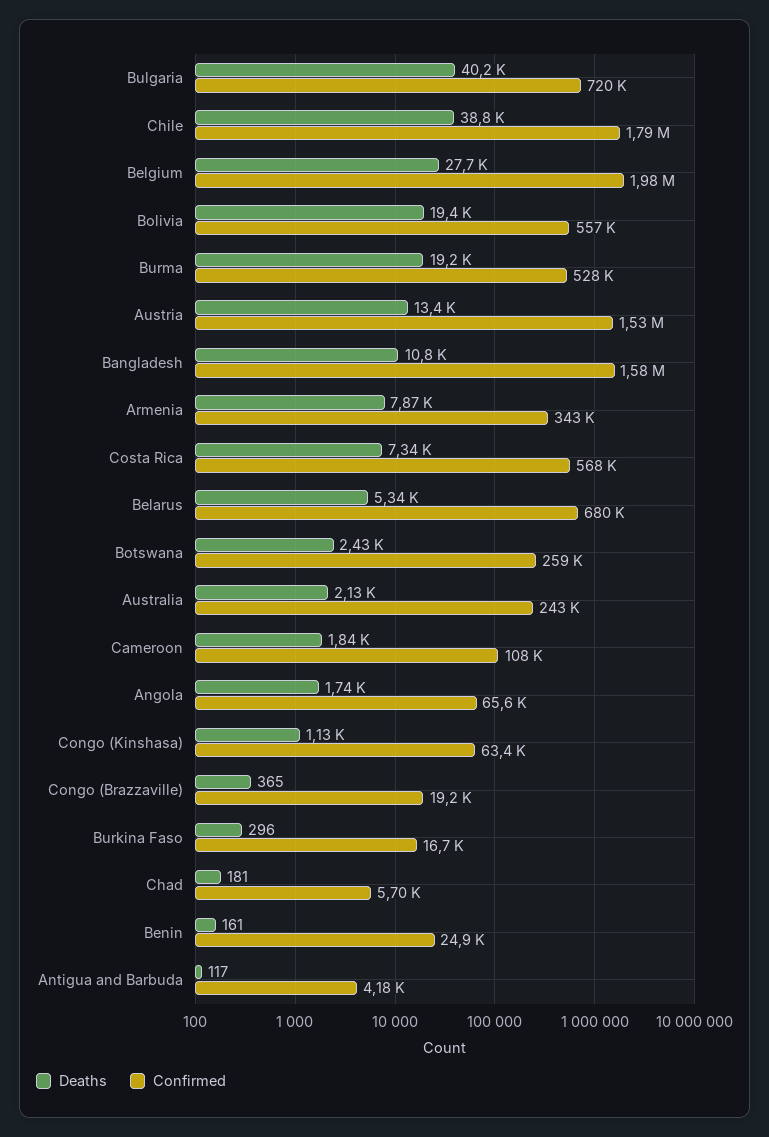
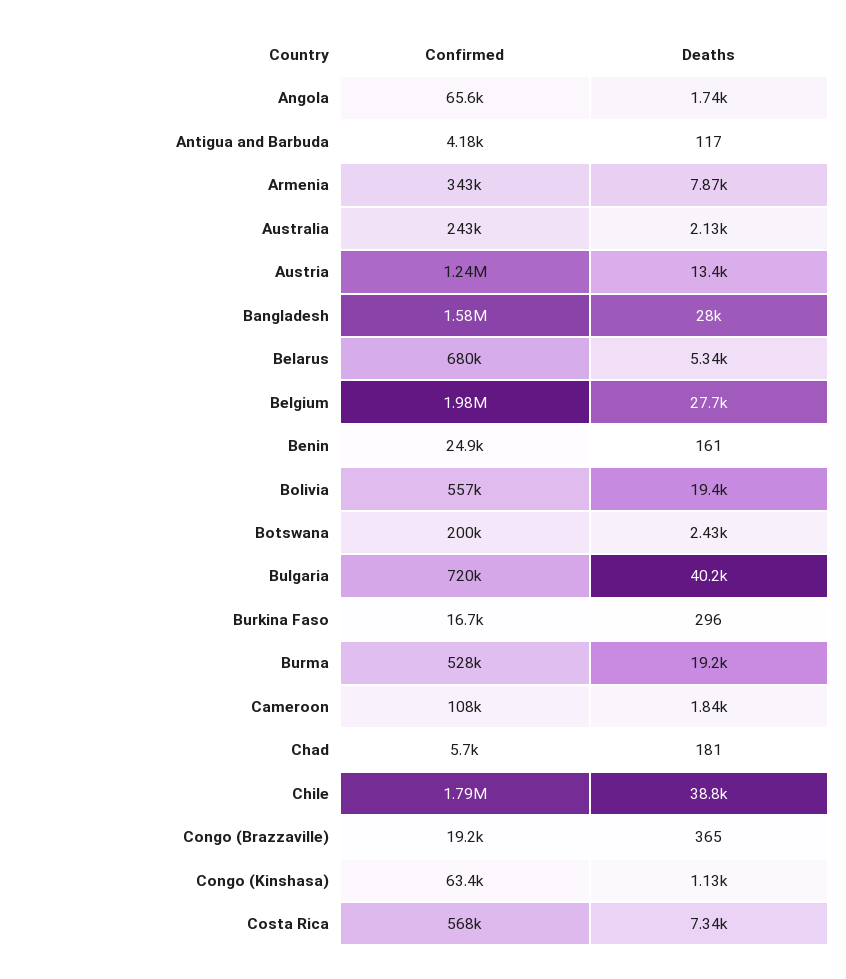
  {
    "Deaths": {
      "Bulgaria": 40200,
      "Chile": 38800,
      "Belgium": 27700,
      "Bolivia": 19400,
      "Burma": 19200,
      "Austria": 13400,
-     "Bangladesh": 10800,
+     "Bangladesh": 28000,
      "Armenia": 7870,
      "Costa Rica": 7340,
      "Belarus": 5340,
      "Botswana": 2430,
      "Australia": 2130,
      "Cameroon": 1840,
      "Angola": 1740,
      "Congo (Kinshasa)": 1130,
      "Congo (Brazzaville)": 365,
      "Burkina Faso": 296,
      "Chad": 181,
      "Benin": 161,
      "Antigua and Barbuda": 117
    },
    "Confirmed": {
      "Bulgaria": 720000,
      "Chile": 1790000,
      "Belgium": 1980000,
      "Bolivia": 557000,
      "Burma": 528000,
-     "Austria": 1530000,
+     "Austria": 1240000,
      "Bangladesh": 1580000,
      "Armenia": 343000,
      "Costa Rica": 568000,
      "Belarus": 680000,
-     "Botswana": 259000,
+     "Botswana": 200000,
      "Australia": 243000,
      "Cameroon": 108000,
      "Angola": 65600,
      "Congo (Kinshasa)": 63400,
      "Congo (Brazzaville)": 19200,
      "Burkina Faso": 16700,
      "Chad": 5700,
      "Benin": 24900,
      "Antigua and Barbuda": 4180
    }
  }

